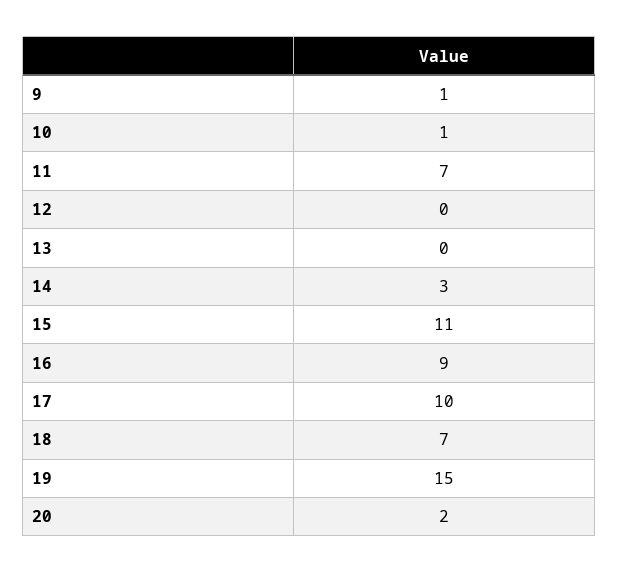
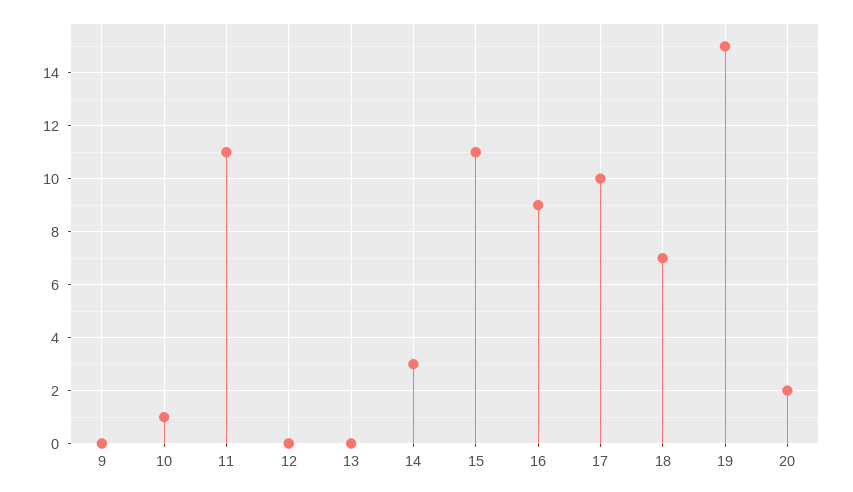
  {
-   "9": 1,
+   "9": 0,
    "10": 1,
-   "11": 7,
+   "11": 11,
    "12": 0,
    "13": 0,
    "14": 3,
    "15": 11,
    "16": 9,
    "17": 10,
    "18": 7,
    "19": 15,
    "20": 2
  }

